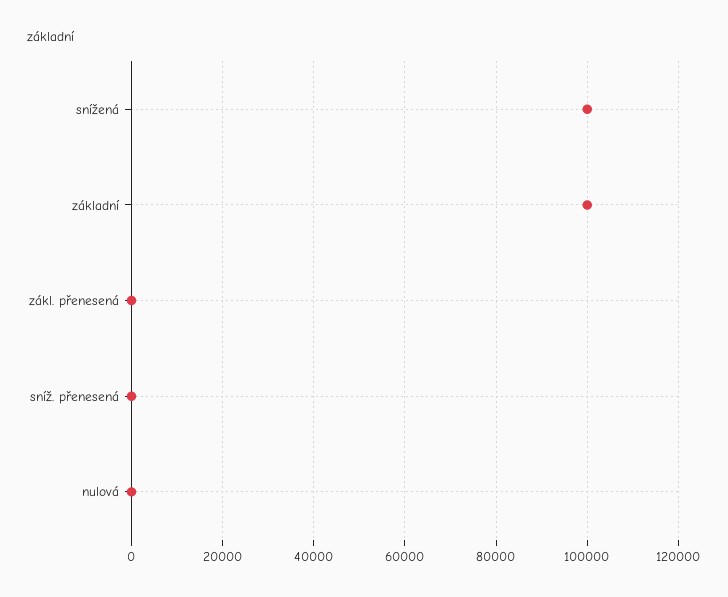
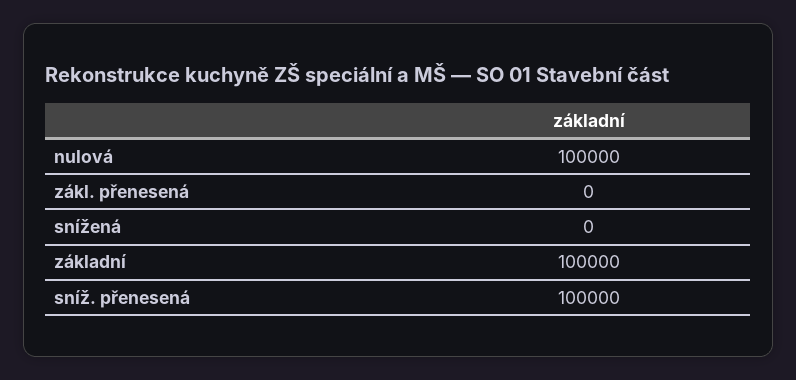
  {
-   "snížená": 100000,
+   "snížená": 0,
    "základní": 100000,
    "zákl. přenesená": 0,
-   "sníž. přenesená": 0,
+   "sníž. přenesená": 100000,
-   "nulová": 0
+   "nulová": 100000
  }

